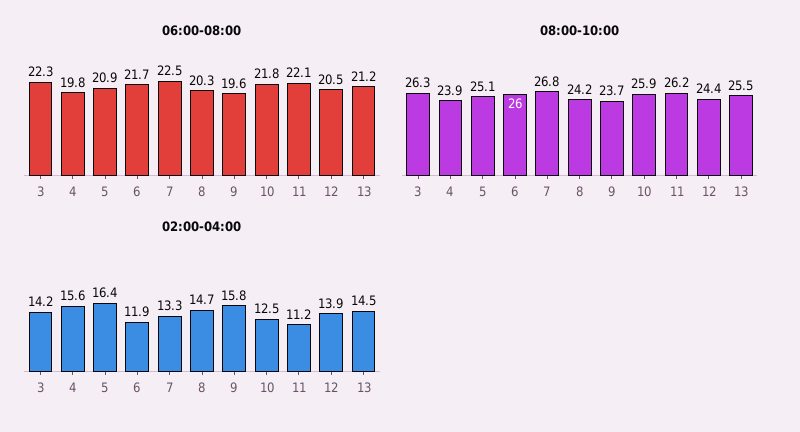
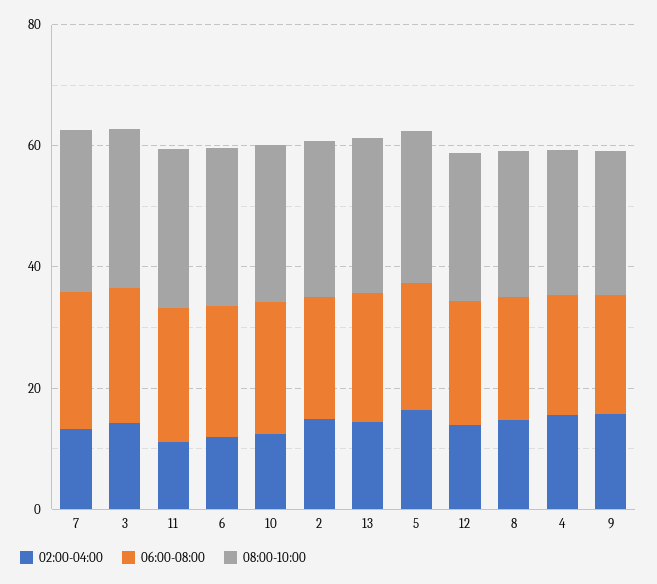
  {
    "06:00-08:00": {
      "3": 22.3,
      "4": 19.8,
      "5": 20.9,
      "6": 21.7,
      "7": 22.5,
      "8": 20.3,
      "9": 19.6,
      "10": 21.8,
      "11": 22.1,
      "12": 20.5,
-     "13": 21.2
+     "13": 21.2,
+     "2": 20
    },
    "08:00-10:00": {
      "3": 26.3,
      "4": 23.9,
      "5": 25.1,
      "6": 26,
      "7": 26.8,
      "8": 24.2,
      "9": 23.7,
      "10": 25.9,
      "11": 26.2,
      "12": 24.4,
-     "13": 25.5
+     "13": 25.5,
+     "2": 25
    },
    "02:00-04:00": {
      "3": 14.2,
      "4": 15.6,
      "5": 16.4,
      "6": 11.9,
      "7": 13.3,
      "8": 14.7,
      "9": 15.8,
      "10": 12.5,
      "11": 11.2,
      "12": 13.9,
-     "13": 14.5
+     "13": 14.5,
+     "2": 15
    }
  }

